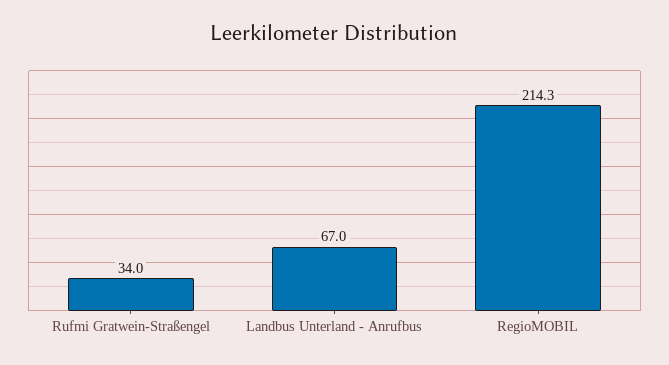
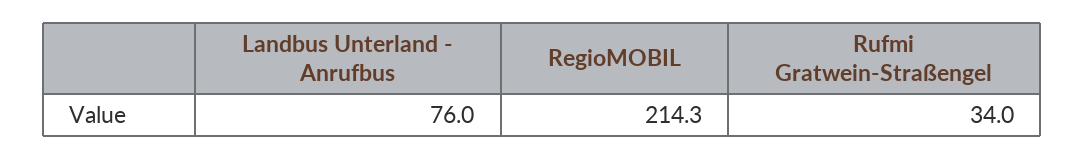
  {
    "Rufmi Gratwein-Straßengel": 34,
-   "Landbus Unterland - Anrufbus": 67,
+   "Landbus Unterland - Anrufbus": 76,
    "RegioMOBIL": 214.3
  }

